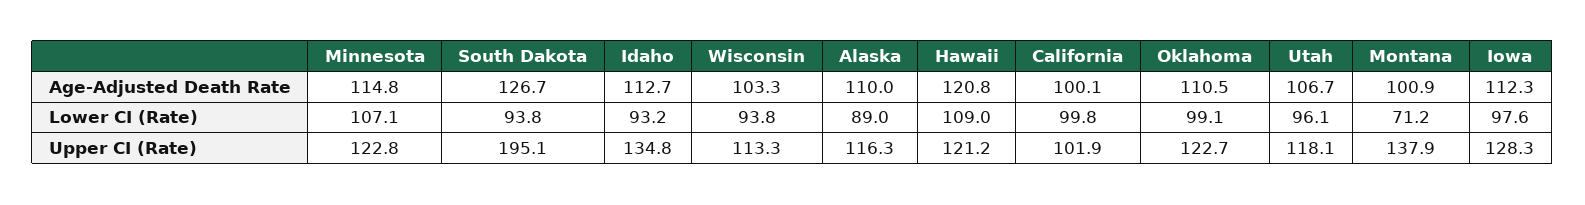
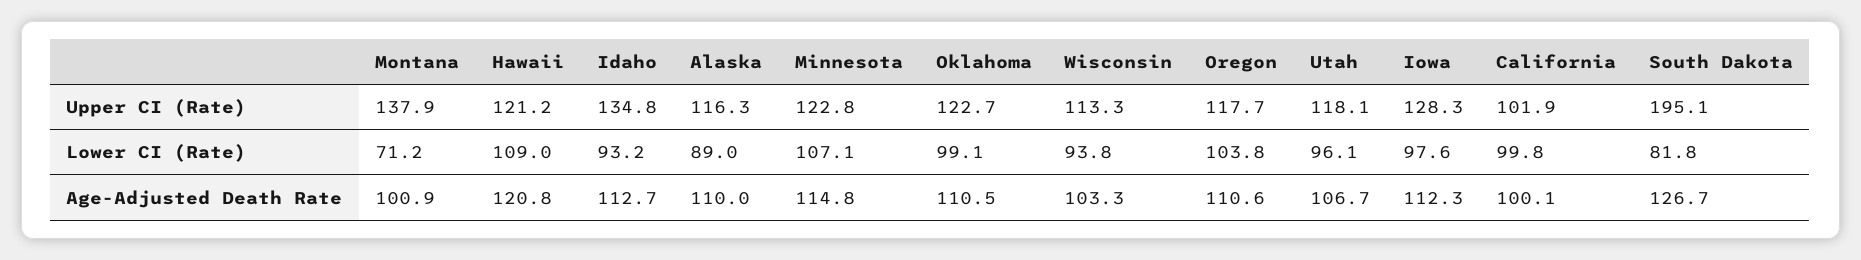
  {
    "Minnesota": {
      "Age-Adjusted Death Rate": 114.8,
      "Lower CI (Rate)": 107.1,
      "Upper CI (Rate)": 122.8
    },
    "South Dakota": {
      "Age-Adjusted Death Rate": 126.7,
-     "Lower CI (Rate)": 93.8,
+     "Lower CI (Rate)": 81.8,
      "Upper CI (Rate)": 195.1
    },
    "Idaho": {
      "Age-Adjusted Death Rate": 112.7,
      "Lower CI (Rate)": 93.2,
      "Upper CI (Rate)": 134.8
    },
    "Wisconsin": {
      "Age-Adjusted Death Rate": 103.3,
      "Lower CI (Rate)": 93.8,
      "Upper CI (Rate)": 113.3
    },
    "Alaska": {
      "Age-Adjusted Death Rate": 110,
      "Lower CI (Rate)": 89,
      "Upper CI (Rate)": 116.3
    },
    "Hawaii": {
      "Age-Adjusted Death Rate": 120.8,
      "Lower CI (Rate)": 109,
      "Upper CI (Rate)": 121.2
    },
    "California": {
      "Age-Adjusted Death Rate": 100.1,
      "Lower CI (Rate)": 99.8,
      "Upper CI (Rate)": 101.9
    },
    "Oklahoma": {
      "Age-Adjusted Death Rate": 110.5,
      "Lower CI (Rate)": 99.1,
      "Upper CI (Rate)": 122.7
    },
    "Utah": {
      "Age-Adjusted Death Rate": 106.7,
      "Lower CI (Rate)": 96.1,
      "Upper CI (Rate)": 118.1
    },
    "Montana": {
      "Age-Adjusted Death Rate": 100.9,
      "Lower CI (Rate)": 71.2,
      "Upper CI (Rate)": 137.9
    },
    "Iowa": {
      "Age-Adjusted Death Rate": 112.3,
      "Lower CI (Rate)": 97.6,
      "Upper CI (Rate)": 128.3
-   }
+   },
+   "Oregon": {
+     "Upper CI (Rate)": 117.7,
+     "Lower CI (Rate)": 103.8,
+     "Age-Adjusted Death Rate": 110.6
+   }
  }

